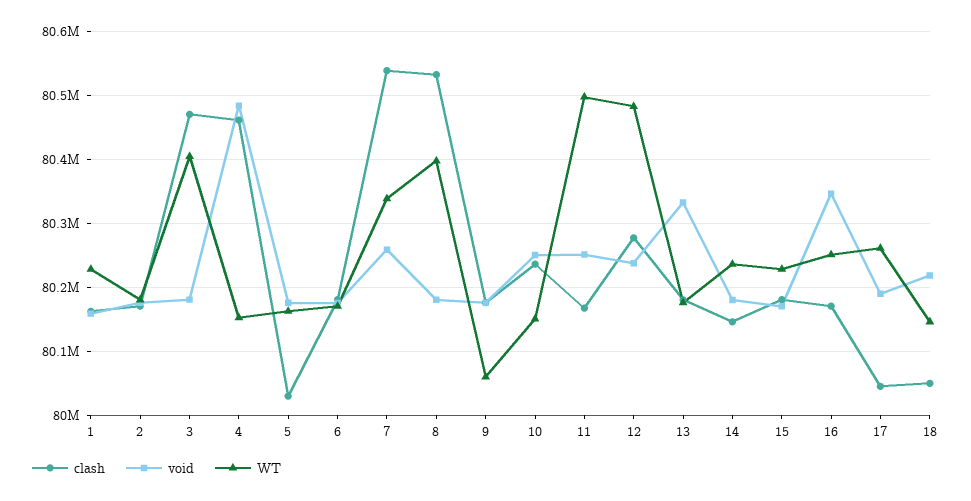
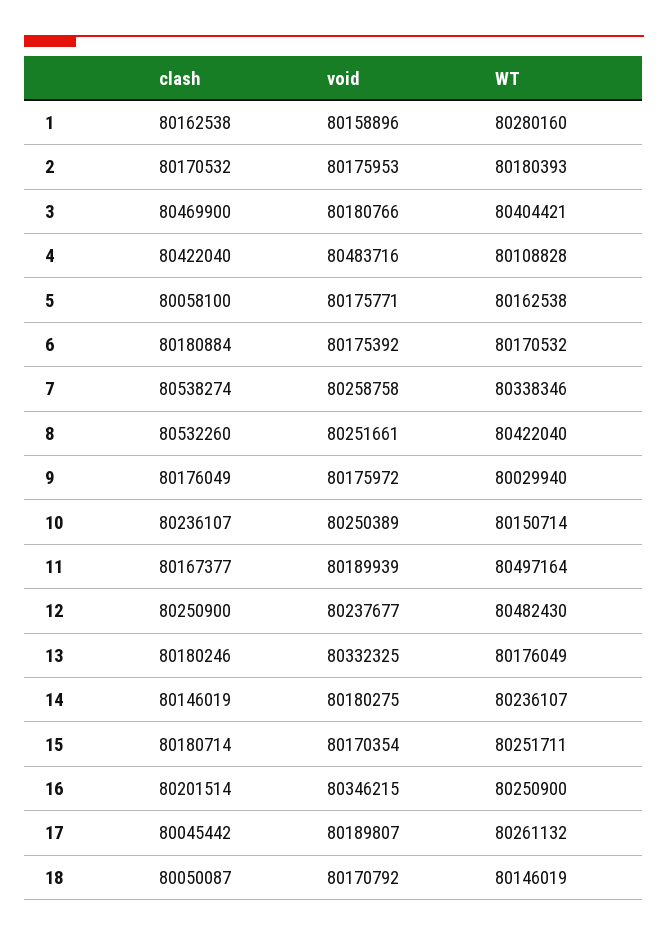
  {
    "clash": {
      "1": 80162538,
      "2": 80170532,
      "3": 80469900,
-     "4": 80460000,
+     "4": 80422040,
-     "5": 80030000,
+     "5": 80058100,
      "6": 80180884,
      "7": 80538274,
      "8": 80532260,
      "9": 80176049,
      "10": 80236107,
      "11": 80167377,
-     "12": 80280000,
+     "12": 80250900,
      "13": 80180246,
      "14": 80146019,
      "15": 80180714,
-     "16": 80170000,
+     "16": 80201514,
      "17": 80045442,
      "18": 80050087
    },
    "void": {
      "1": 80158896,
      "2": 80175953,
      "3": 80180766,
      "4": 80483716,
      "5": 80175771,
      "6": 80175392,
      "7": 80258758,
-     "8": 80180000,
+     "8": 80251661,
      "9": 80175972,
      "10": 80250389,
-     "11": 80250000,
+     "11": 80189939,
      "12": 80237677,
      "13": 80332325,
      "14": 80180275,
      "15": 80170354,
      "16": 80346215,
      "17": 80189807,
-     "18": 80220000
+     "18": 80170792
    },
    "WT": {
-     "1": 80230000,
+     "1": 80280160,
      "2": 80180393,
      "3": 80404421,
-     "4": 80150000,
+     "4": 80108828,
      "5": 80162538,
      "6": 80170532,
      "7": 80338346,
-     "8": 80400000,
+     "8": 80422040,
-     "9": 80060000,
+     "9": 80029940,
      "10": 80150714,
      "11": 80497164,
      "12": 80482430,
      "13": 80176049,
      "14": 80236107,
-     "15": 80230000,
+     "15": 80251711,
      "16": 80250900,
      "17": 80261132,
      "18": 80146019
    }
  }

